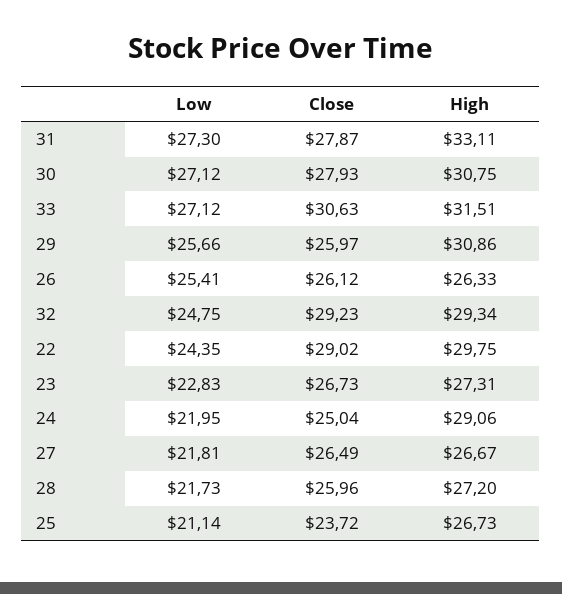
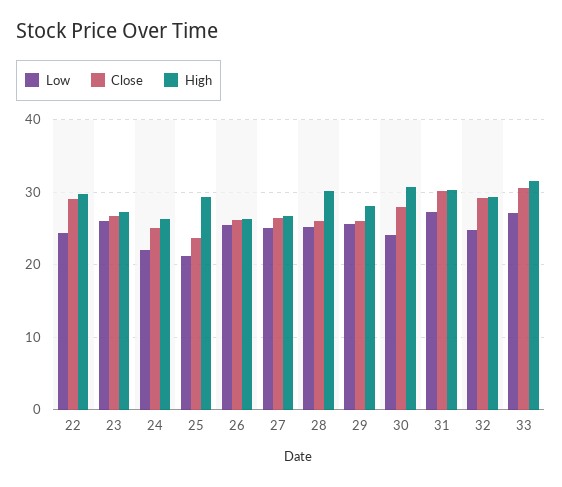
  {
    "Low": {
      "31": 27.3,
-     "30": 27.12,
+     "30": 24,
      "33": 27.12,
      "29": 25.66,
      "26": 25.41,
      "32": 24.75,
      "22": 24.35,
-     "23": 22.83,
+     "23": 26,
      "24": 21.95,
-     "27": 21.81,
+     "27": 25,
-     "28": 21.73,
+     "28": 25,
      "25": 21.14
    },
    "Close": {
-     "31": 27.87,
+     "31": 30,
      "30": 27.93,
      "33": 30.63,
      "29": 25.97,
      "26": 26.12,
      "32": 29.23,
      "22": 29.02,
      "23": 26.73,
      "24": 25.04,
      "27": 26.49,
      "28": 25.96,
      "25": 23.72
    },
    "High": {
-     "31": 33.11,
+     "31": 30,
      "30": 30.75,
      "33": 31.51,
-     "29": 30.86,
+     "29": 28,
      "26": 26.33,
      "32": 29.34,
      "22": 29.75,
      "23": 27.31,
-     "24": 29.06,
+     "24": 26,
      "27": 26.67,
-     "28": 27.2,
+     "28": 30,
-     "25": 26.73
+     "25": 29
    }
  }

